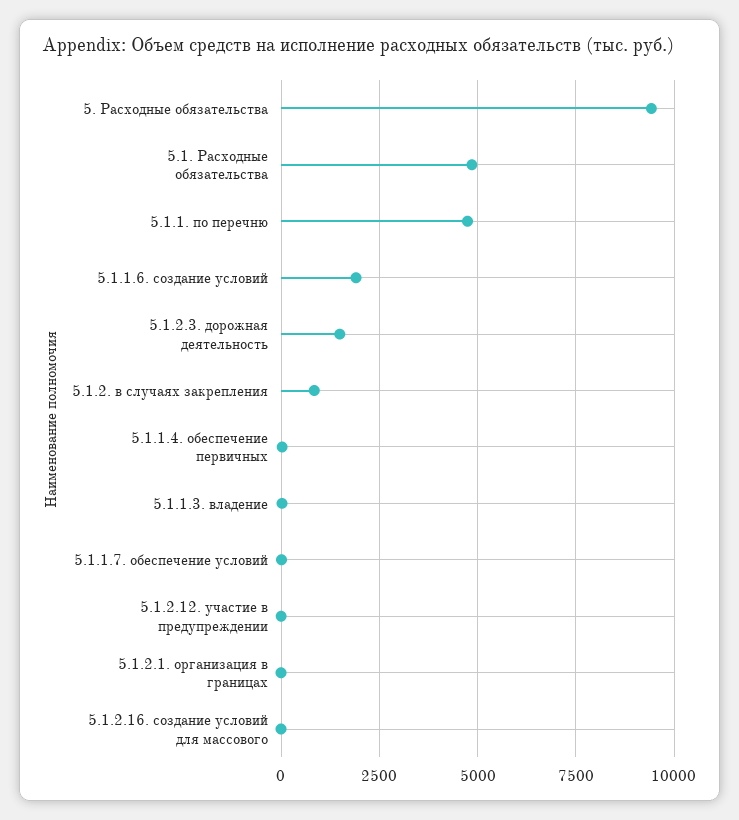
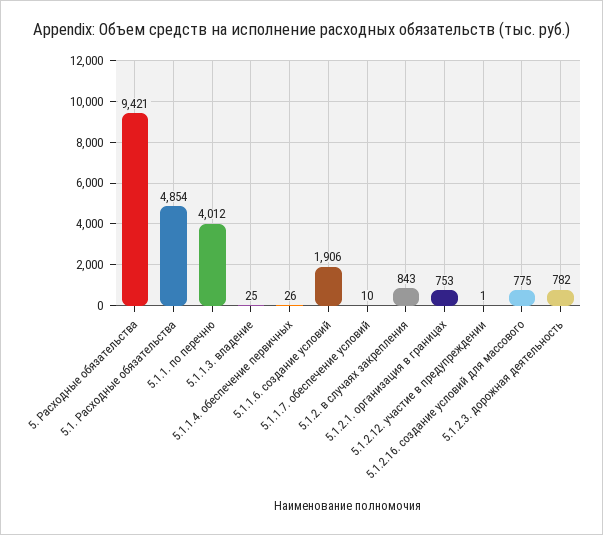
  {
    "5. Расходные обязательства": 9421,
    "5.1. Расходные обязательства": 4854,
-   "5.1.1. по перечню": 4750,
+   "5.1.1. по перечню": 4012,
    "5.1.1.6. создание условий": 1906,
-   "5.1.2.3. дорожная деятельность": 1500,
+   "5.1.2.3. дорожная деятельность": 782,
    "5.1.2. в случаях закрепления": 843,
    "5.1.1.4. обеспечение первичных": 26,
    "5.1.1.3. владение": 25,
    "5.1.1.7. обеспечение условий": 10,
    "5.1.2.12. участие в предупреждении": 1,
-   "5.1.2.1. организация в границах": 0,
+   "5.1.2.1. организация в границах": 753,
-   "5.1.2.16. создание условий для массового": 0
+   "5.1.2.16. создание условий для массового": 775
  }

